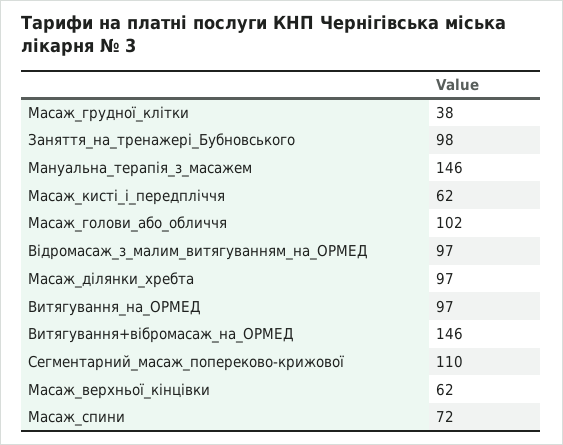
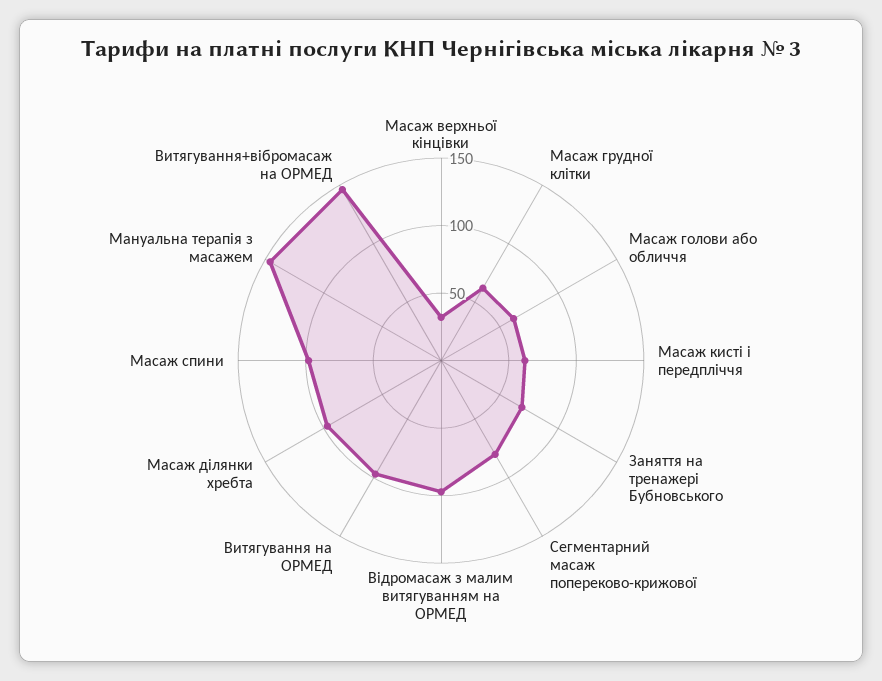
  {
-   "Масаж_грудної_клітки": 38,
+   "Масаж_грудної_клітки": 60,
-   "Заняття_на_тренажері_Бубновського": 98,
+   "Заняття_на_тренажері_Бубновського": 70,
    "Мануальна_терапія_з_масажем": 146,
    "Масаж_кисті_і_передпліччя": 62,
-   "Масаж_голови_або_обличчя": 102,
+   "Масаж_голови_або_обличчя": 60,
    "Відромасаж_з_малим_витягуванням_на_ОРМЕД": 97,
    "Масаж_ділянки_хребта": 97,
    "Витягування_на_ОРМЕД": 97,
    "Витягування+вібромасаж_на_ОРМЕД": 146,
-   "Сегментарний_масаж_попереково-крижової": 110,
+   "Сегментарний_масаж_попереково-крижової": 80,
-   "Масаж_верхньої_кінцівки": 62,
+   "Масаж_верхньої_кінцівки": 30,
-   "Масаж_спини": 72
+   "Масаж_спини": 100
  }

